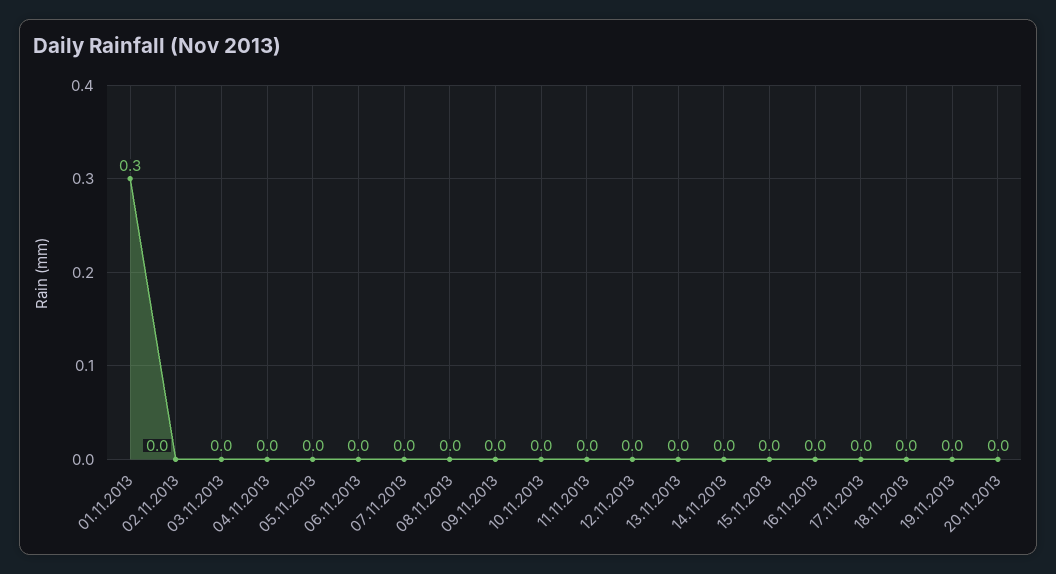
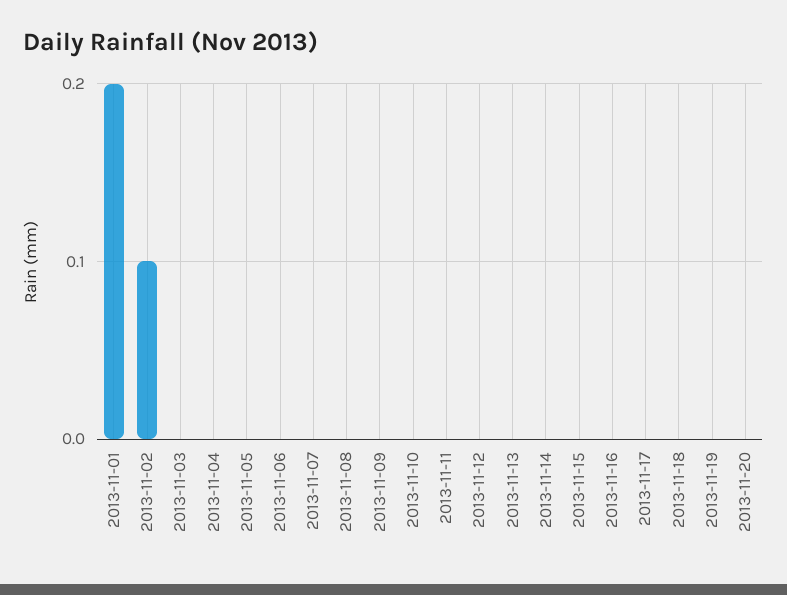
  {
-   "01.11.2013": 0.3,
+   "01.11.2013": 0.2,
-   "02.11.2013": 0,
+   "02.11.2013": 0.1,
    "03.11.2013": 0,
    "04.11.2013": 0,
    "05.11.2013": 0,
    "06.11.2013": 0,
    "07.11.2013": 0,
    "08.11.2013": 0,
    "09.11.2013": 0,
    "10.11.2013": 0,
    "11.11.2013": 0,
    "12.11.2013": 0,
    "13.11.2013": 0,
    "14.11.2013": 0,
    "15.11.2013": 0,
    "16.11.2013": 0,
    "17.11.2013": 0,
    "18.11.2013": 0,
    "19.11.2013": 0,
    "20.11.2013": 0
  }

